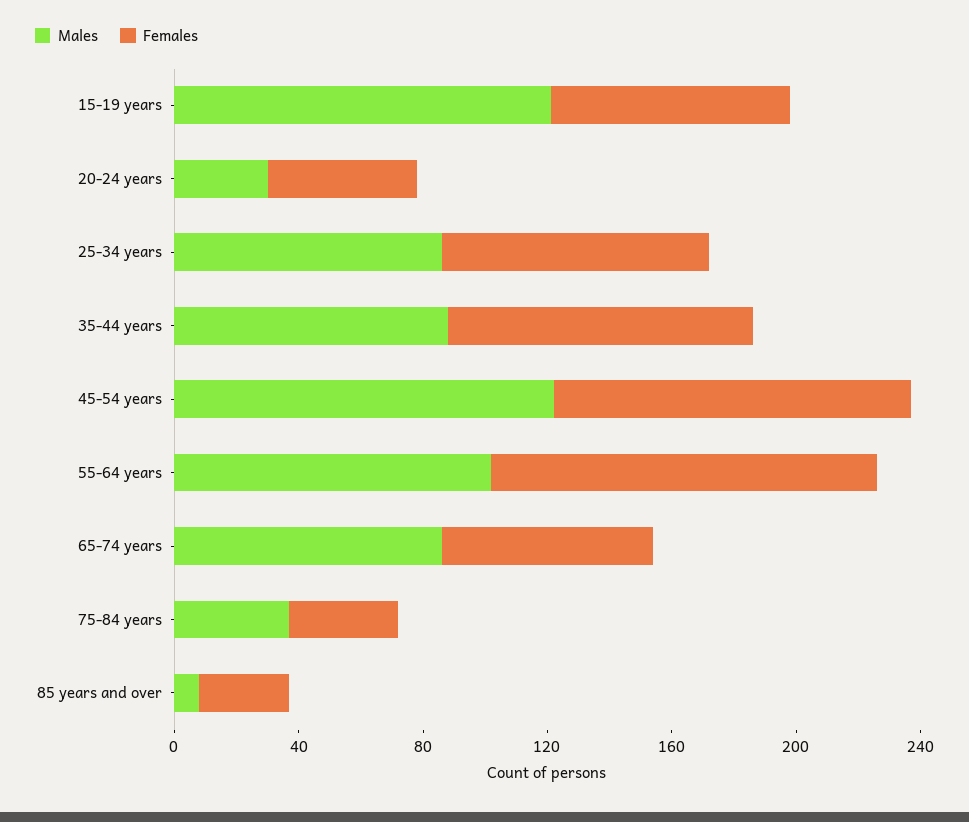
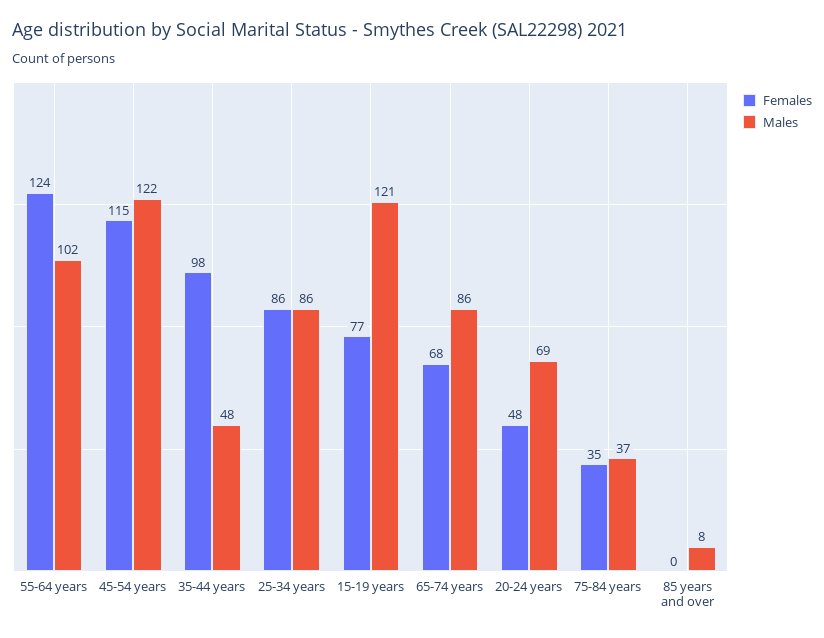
  {
    "Males": {
      "15-19 years": 121,
-     "20-24 years": 30,
+     "20-24 years": 69,
      "25-34 years": 86,
-     "35-44 years": 90,
+     "35-44 years": 48,
      "45-54 years": 122,
      "55-64 years": 102,
      "65-74 years": 86,
      "75-84 years": 37,
      "85 years and over": 8
    },
    "Females": {
      "15-19 years": 77,
      "20-24 years": 48,
      "25-34 years": 86,
      "35-44 years": 98,
      "45-54 years": 115,
      "55-64 years": 124,
      "65-74 years": 68,
      "75-84 years": 35,
-     "85 years and over": 30
+     "85 years and over": 0
    }
  }

